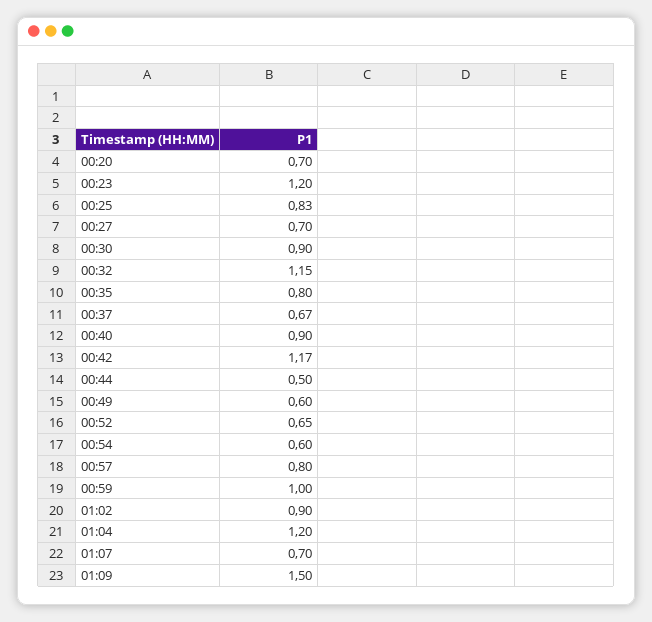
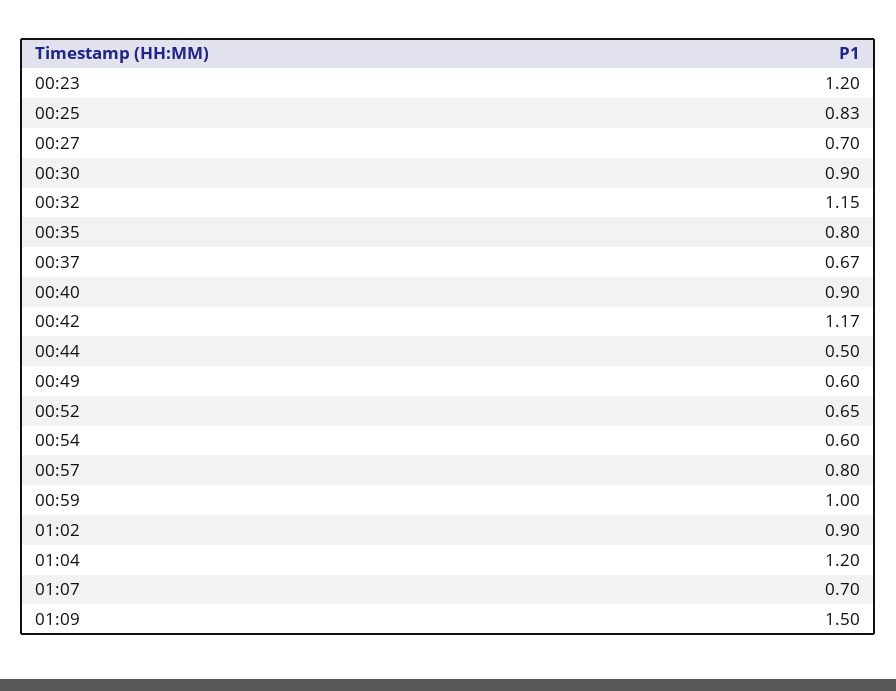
  {
-   "00:20": 0.7,
    "00:23": 1.2,
    "00:25": 0.83,
    "00:27": 0.7,
    "00:30": 0.9,
    "00:32": 1.15,
    "00:35": 0.8,
    "00:37": 0.67,
    "00:40": 0.9,
    "00:42": 1.17,
    "00:44": 0.5,
    "00:49": 0.6,
    "00:52": 0.65,
    "00:54": 0.6,
    "00:57": 0.8,
    "00:59": 1,
    "01:02": 0.9,
    "01:04": 1.2,
    "01:07": 0.7,
    "01:09": 1.5
  }

